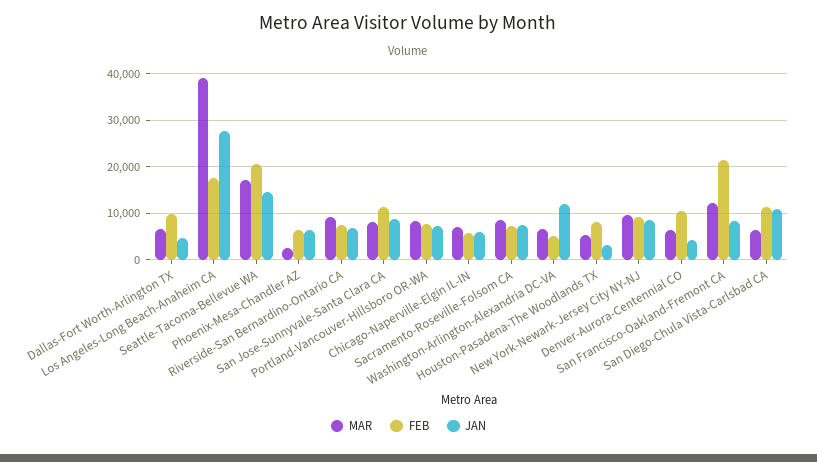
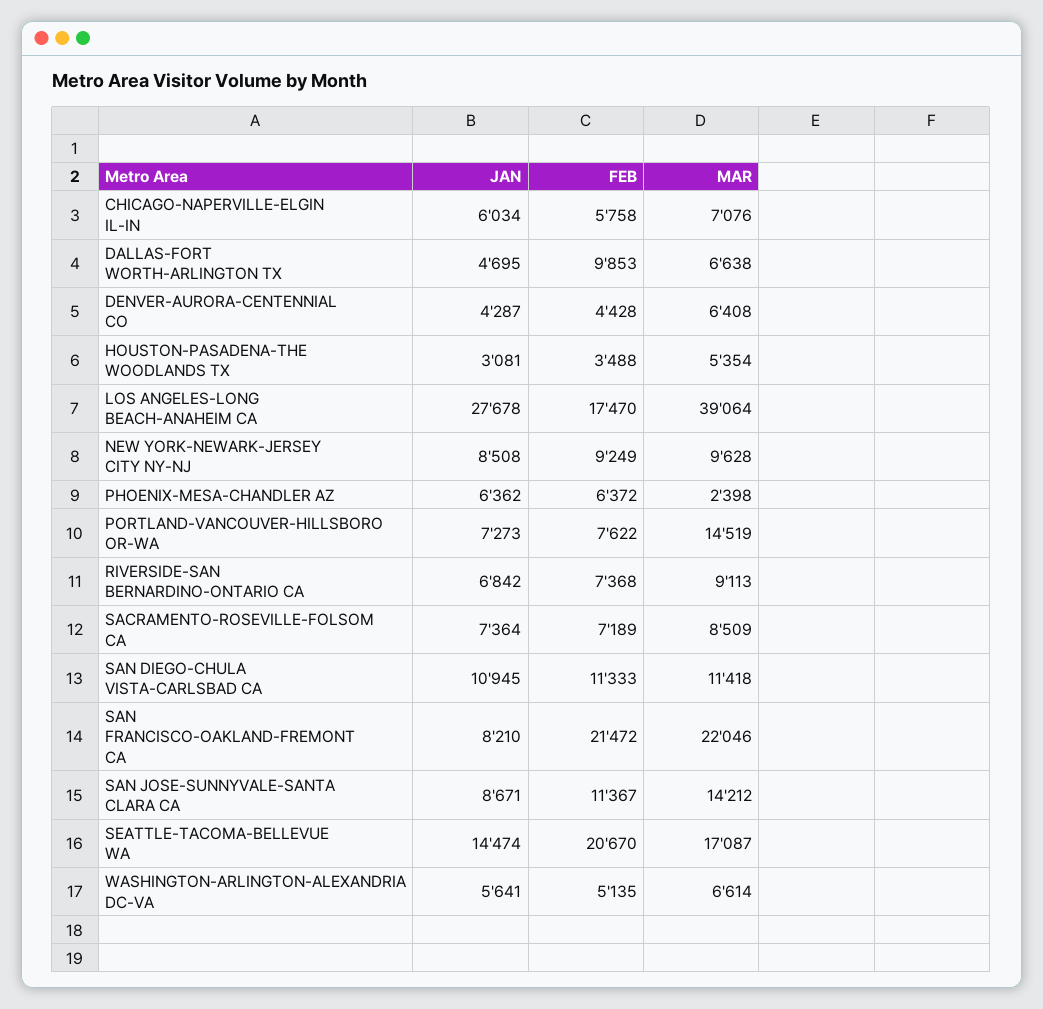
  {
    "MAR": {
      "Dallas-Fort Worth-Arlington TX": 6638,
      "Los Angeles-Long Beach-Anaheim CA": 39064,
      "Seattle-Tacoma-Bellevue WA": 17087,
      "Phoenix-Mesa-Chandler AZ": 2398,
      "Riverside-San Bernardino-Ontario CA": 9113,
-     "San Jose-Sunnyvale-Santa Clara CA": 8000,
+     "San Jose-Sunnyvale-Santa Clara CA": 14212,
-     "Portland-Vancouver-Hillsboro OR-WA": 8000,
+     "Portland-Vancouver-Hillsboro OR-WA": 14519,
      "Chicago-Naperville-Elgin IL-IN": 7076,
      "Sacramento-Roseville-Folsom CA": 8509,
      "Washington-Arlington-Alexandria DC-VA": 6614,
      "Houston-Pasadena-The Woodlands TX": 5354,
      "New York-Newark-Jersey City NY-NJ": 9628,
      "Denver-Aurora-Centennial CO": 6408,
-     "San Francisco-Oakland-Fremont CA": 12000,
+     "San Francisco-Oakland-Fremont CA": 22046,
-     "San Diego-Chula Vista-Carlsbad CA": 6000
+     "San Diego-Chula Vista-Carlsbad CA": 11418
    },
    "FEB": {
      "Dallas-Fort Worth-Arlington TX": 9853,
      "Los Angeles-Long Beach-Anaheim CA": 17470,
      "Seattle-Tacoma-Bellevue WA": 20670,
      "Phoenix-Mesa-Chandler AZ": 6372,
      "Riverside-San Bernardino-Ontario CA": 7368,
      "San Jose-Sunnyvale-Santa Clara CA": 11367,
      "Portland-Vancouver-Hillsboro OR-WA": 7622,
      "Chicago-Naperville-Elgin IL-IN": 5758,
      "Sacramento-Roseville-Folsom CA": 7189,
      "Washington-Arlington-Alexandria DC-VA": 5135,
-     "Houston-Pasadena-The Woodlands TX": 8000,
+     "Houston-Pasadena-The Woodlands TX": 3488,
      "New York-Newark-Jersey City NY-NJ": 9249,
-     "Denver-Aurora-Centennial CO": 10000,
+     "Denver-Aurora-Centennial CO": 4428,
      "San Francisco-Oakland-Fremont CA": 21472,
      "San Diego-Chula Vista-Carlsbad CA": 11333
    },
    "JAN": {
      "Dallas-Fort Worth-Arlington TX": 4695,
      "Los Angeles-Long Beach-Anaheim CA": 27678,
      "Seattle-Tacoma-Bellevue WA": 14474,
      "Phoenix-Mesa-Chandler AZ": 6362,
      "Riverside-San Bernardino-Ontario CA": 6842,
      "San Jose-Sunnyvale-Santa Clara CA": 8671,
      "Portland-Vancouver-Hillsboro OR-WA": 7273,
      "Chicago-Naperville-Elgin IL-IN": 6034,
      "Sacramento-Roseville-Folsom CA": 7364,
-     "Washington-Arlington-Alexandria DC-VA": 12000,
+     "Washington-Arlington-Alexandria DC-VA": 5641,
      "Houston-Pasadena-The Woodlands TX": 3081,
      "New York-Newark-Jersey City NY-NJ": 8508,
      "Denver-Aurora-Centennial CO": 4287,
      "San Francisco-Oakland-Fremont CA": 8210,
      "San Diego-Chula Vista-Carlsbad CA": 10945
    }
  }

